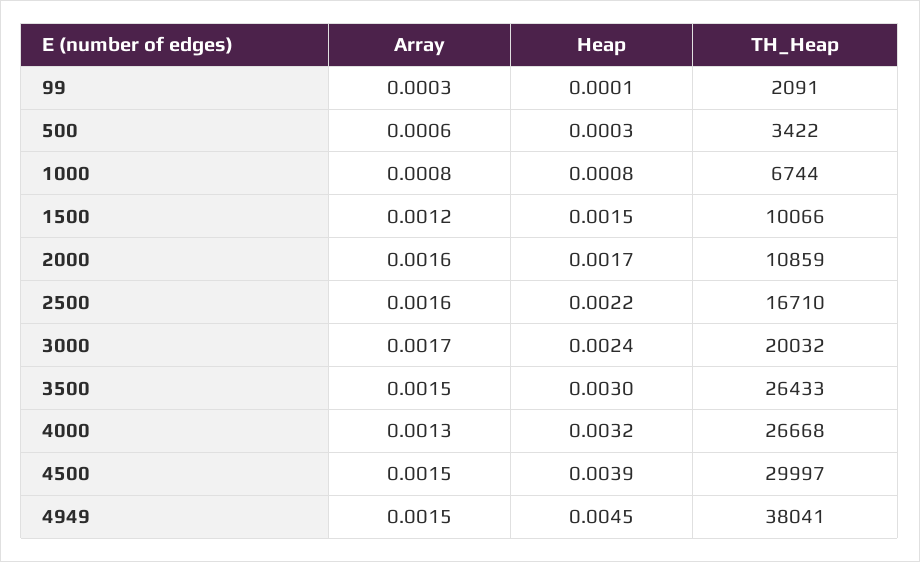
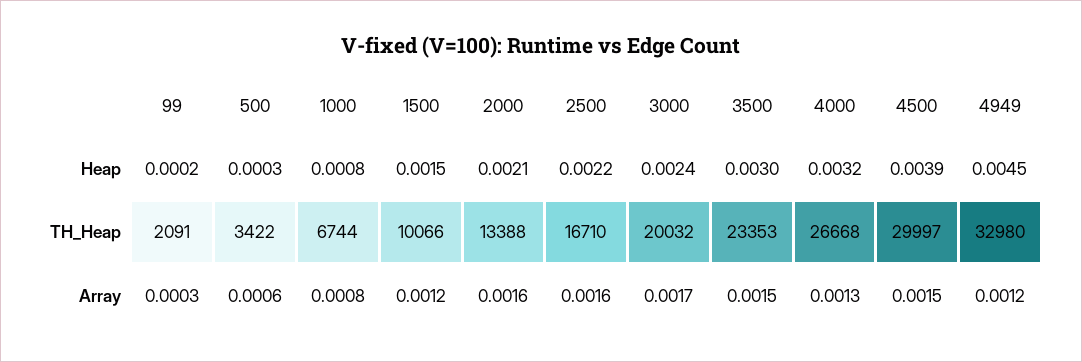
  {
    "Array": {
      "99": 0.0003,
      "500": 0.0006,
      "1000": 0.0008,
      "1500": 0.0012,
      "2000": 0.0016,
      "2500": 0.0016,
      "3000": 0.0017,
      "3500": 0.0015,
      "4000": 0.0013,
      "4500": 0.0015,
-     "4949": 0.0015
+     "4949": 0.0012
    },
    "Heap": {
-     "99": 0.0001,
+     "99": 0.0002,
      "500": 0.0003,
      "1000": 0.0008,
      "1500": 0.0015,
-     "2000": 0.0017,
+     "2000": 0.0021,
      "2500": 0.0022,
      "3000": 0.0024,
      "3500": 0.003,
      "4000": 0.0032,
      "4500": 0.0039,
      "4949": 0.0045
    },
    "TH_Heap": {
      "99": 2091,
      "500": 3422,
      "1000": 6744,
      "1500": 10066,
-     "2000": 10859,
+     "2000": 13388,
      "2500": 16710,
      "3000": 20032,
-     "3500": 26433,
+     "3500": 23353,
      "4000": 26668,
      "4500": 29997,
-     "4949": 38041
+     "4949": 32980
    }
  }

